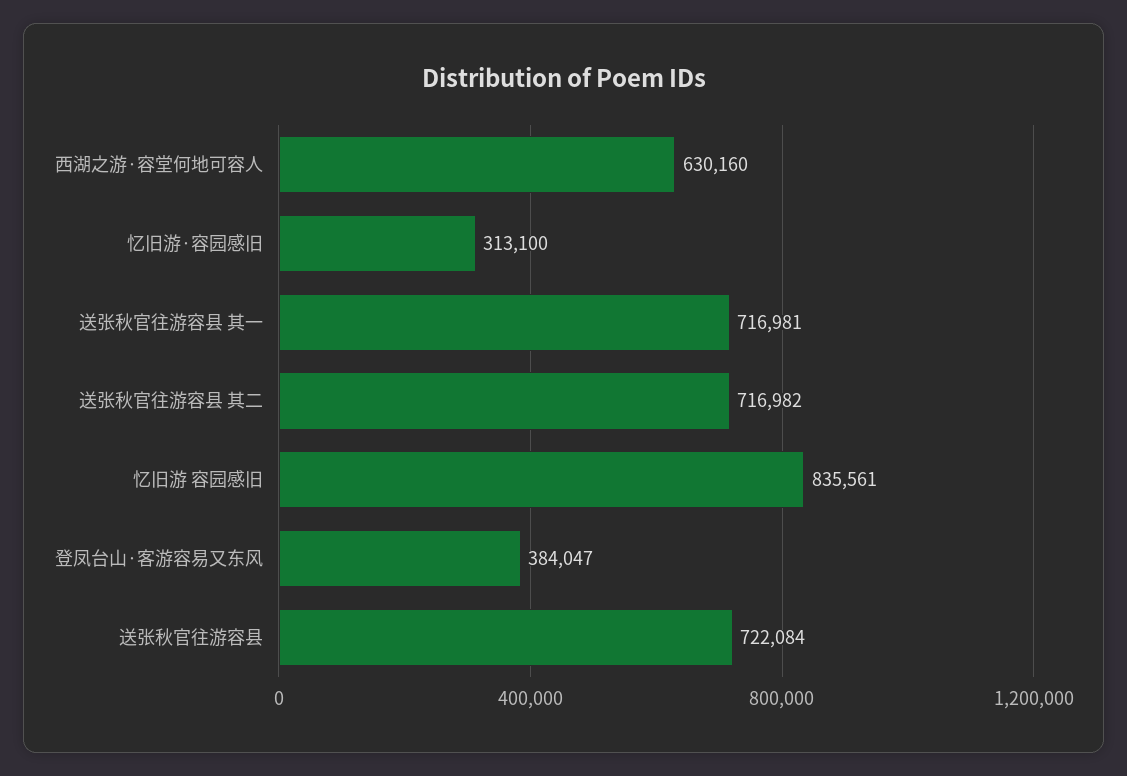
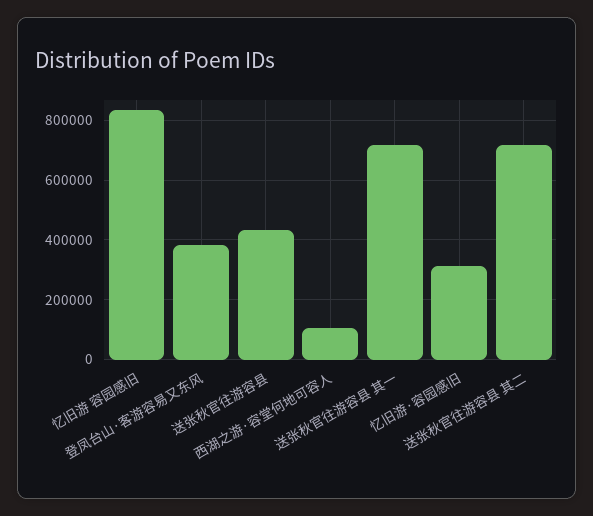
  {
-   "西湖之游·容堂何地可容人": 630160,
+   "西湖之游·容堂何地可容人": 100000,
    "忆旧游·容园感旧": 313100,
    "送张秋官往游容县 其一": 716981,
    "送张秋官往游容县 其二": 716982,
    "忆旧游 容园感旧": 835561,
    "登凤台山·客游容易又东风": 384047,
-   "送张秋官往游容县": 722084
+   "送张秋官往游容县": 425000
  }

